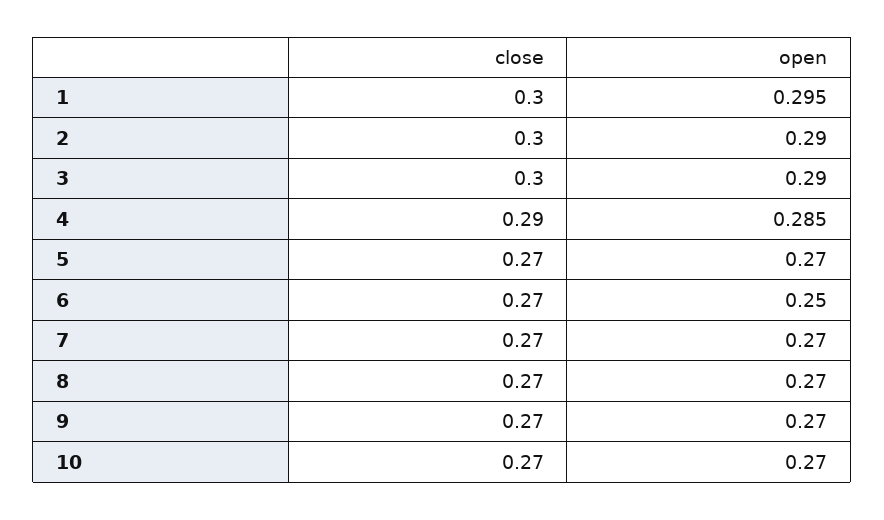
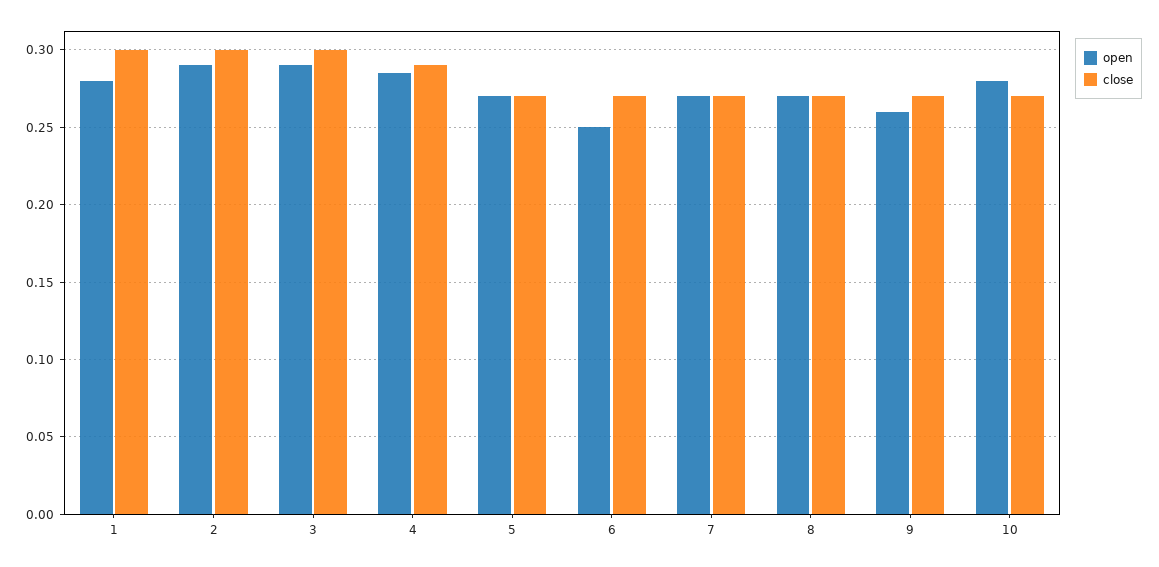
  {
    "close": {
      "1": 0.3,
      "2": 0.3,
      "3": 0.3,
      "4": 0.29,
      "5": 0.27,
      "6": 0.27,
      "7": 0.27,
      "8": 0.27,
      "9": 0.27,
      "10": 0.27
    },
    "open": {
-     "1": 0.295,
+     "1": 0.28,
      "2": 0.29,
      "3": 0.29,
      "4": 0.285,
      "5": 0.27,
      "6": 0.25,
      "7": 0.27,
      "8": 0.27,
-     "9": 0.27,
+     "9": 0.26,
-     "10": 0.27
+     "10": 0.28
    }
  }

